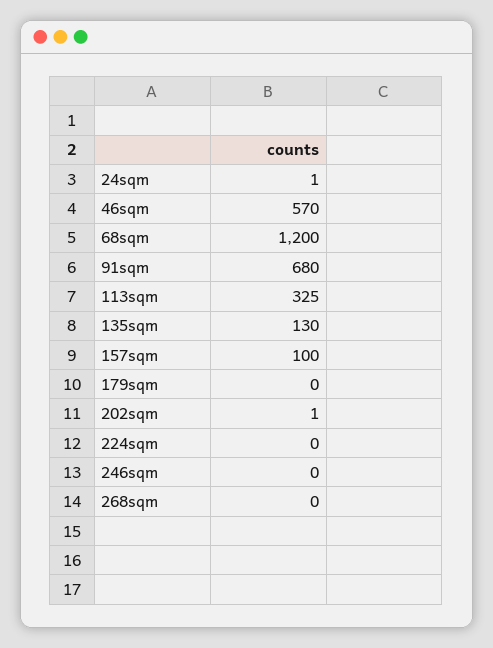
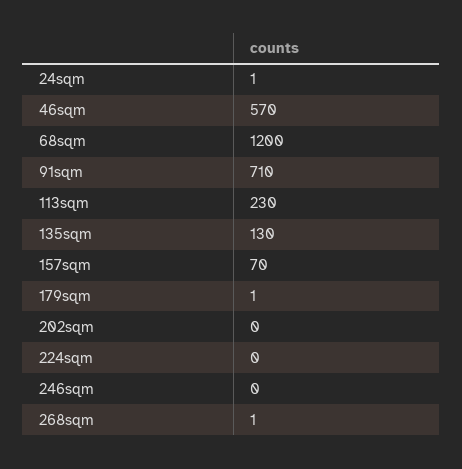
  {
    "24sqm": 1,
    "46sqm": 570,
    "68sqm": 1200,
-   "91sqm": 680,
+   "91sqm": 710,
-   "113sqm": 325,
+   "113sqm": 230,
    "135sqm": 130,
-   "157sqm": 100,
+   "157sqm": 70,
-   "179sqm": 0,
+   "179sqm": 1,
-   "202sqm": 1,
+   "202sqm": 0,
    "224sqm": 0,
    "246sqm": 0,
-   "268sqm": 0
+   "268sqm": 1
  }

